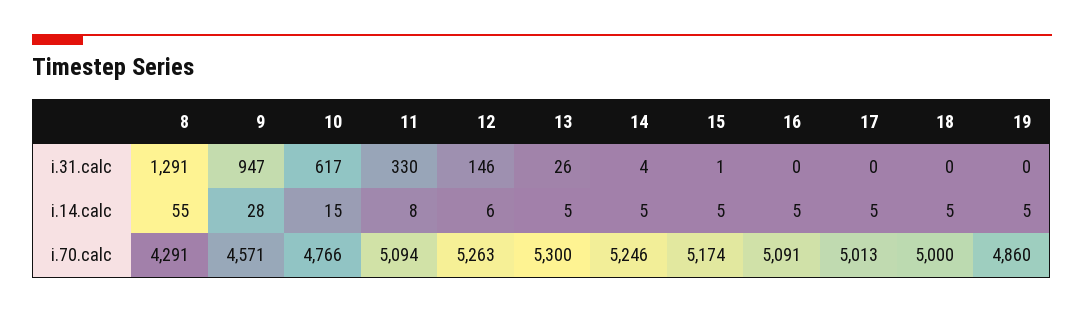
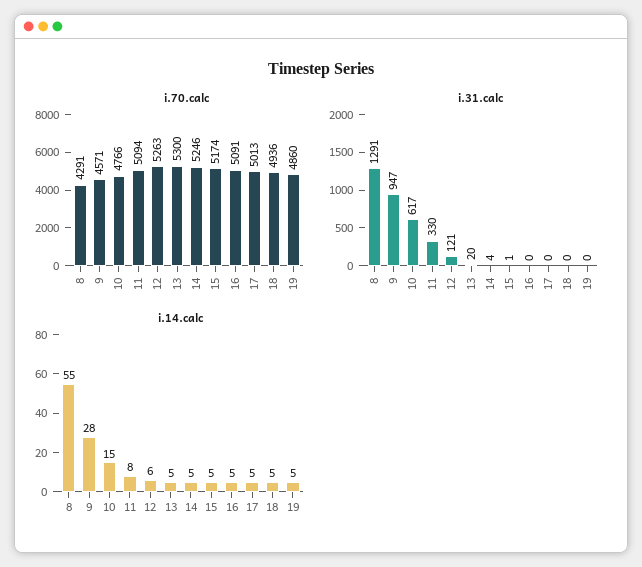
  {
    "i.31.calc": {
      "8": 1291,
      "9": 947,
      "10": 617,
      "11": 330,
-     "12": 146,
+     "12": 121,
-     "13": 26,
+     "13": 20,
      "14": 4,
      "15": 1,
      "16": 0,
      "17": 0,
      "18": 0,
      "19": 0
    },
    "i.14.calc": {
      "8": 55,
      "9": 28,
      "10": 15,
      "11": 8,
      "12": 6,
      "13": 5,
      "14": 5,
      "15": 5,
      "16": 5,
      "17": 5,
      "18": 5,
      "19": 5
    },
    "i.70.calc": {
      "8": 4291,
      "9": 4571,
      "10": 4766,
      "11": 5094,
      "12": 5263,
      "13": 5300,
      "14": 5246,
      "15": 5174,
      "16": 5091,
      "17": 5013,
-     "18": 5000,
+     "18": 4936,
      "19": 4860
    }
  }

